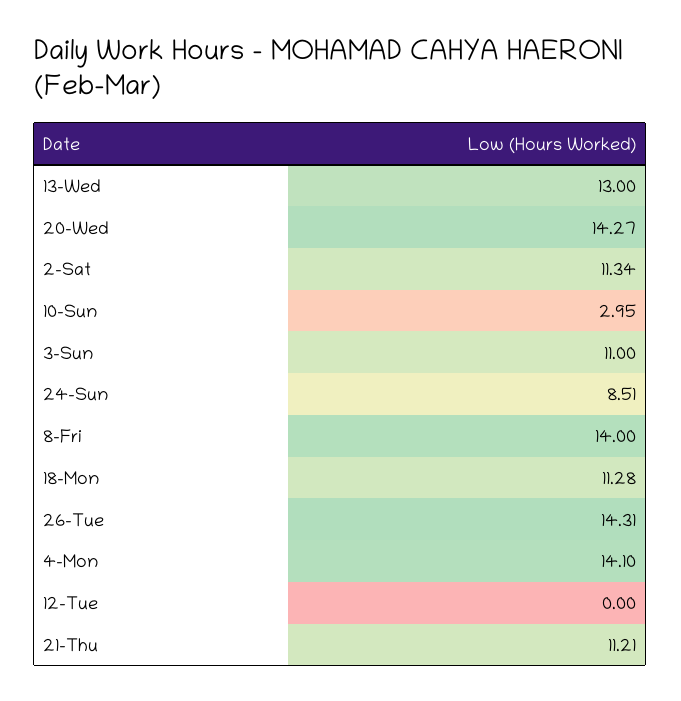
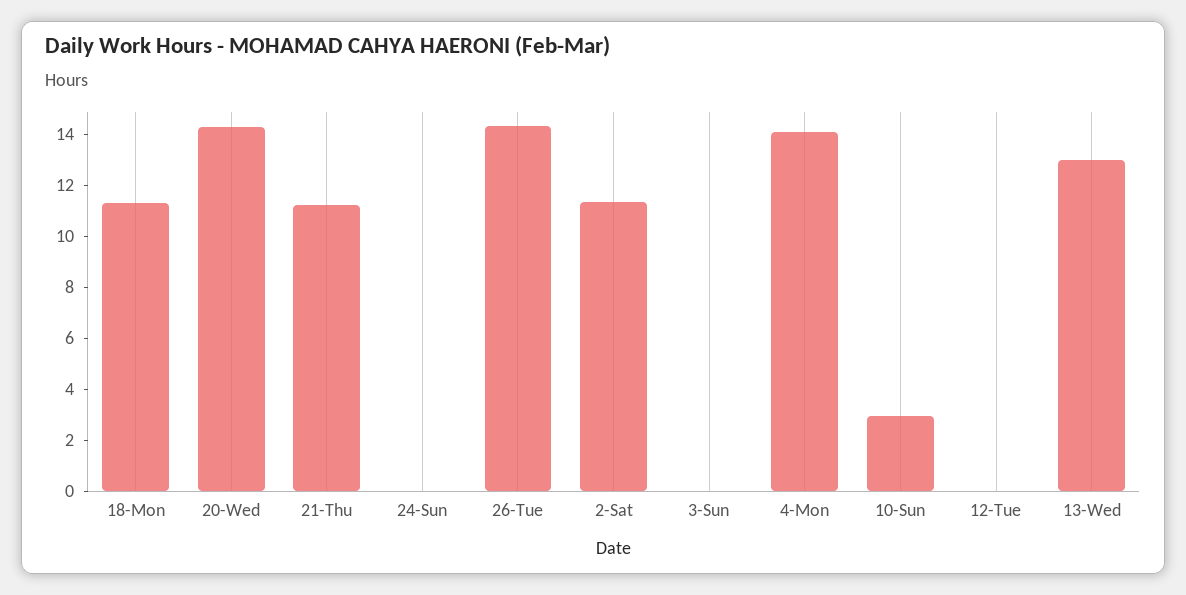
  {
    "13-Wed": 13,
    "20-Wed": 14.27,
    "2-Sat": 11.34,
    "10-Sun": 2.95,
-   "3-Sun": 11,
+   "3-Sun": 0,
-   "24-Sun": 8.51,
+   "24-Sun": 0,
-   "8-Fri": 14,
    "18-Mon": 11.28,
    "26-Tue": 14.31,
    "4-Mon": 14.1,
    "12-Tue": 0,
    "21-Thu": 11.21
  }

